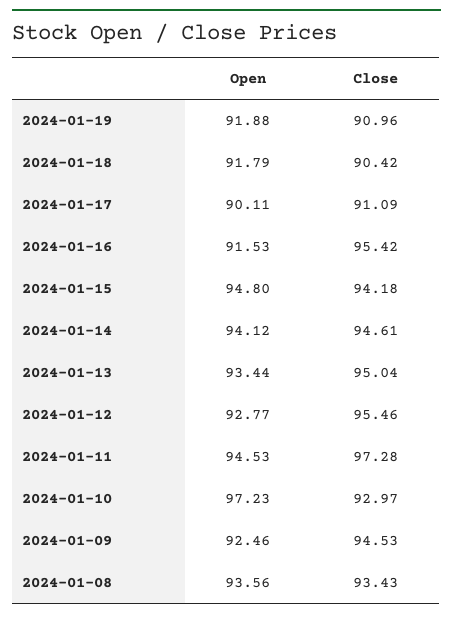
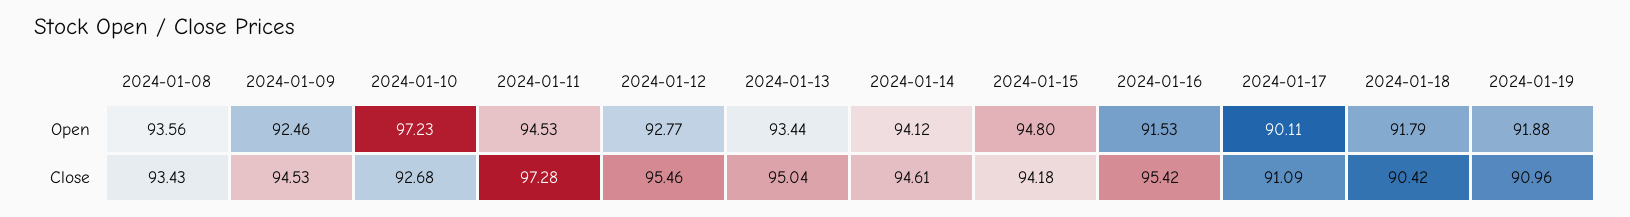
  {
    "Open": {
      "2024-01-19": 91.88,
      "2024-01-18": 91.79,
      "2024-01-17": 90.11,
      "2024-01-16": 91.53,
      "2024-01-15": 94.8,
      "2024-01-14": 94.12,
      "2024-01-13": 93.44,
      "2024-01-12": 92.77,
      "2024-01-11": 94.53,
      "2024-01-10": 97.23,
      "2024-01-09": 92.46,
      "2024-01-08": 93.56
    },
    "Close": {
      "2024-01-19": 90.96,
      "2024-01-18": 90.42,
      "2024-01-17": 91.09,
      "2024-01-16": 95.42,
      "2024-01-15": 94.18,
      "2024-01-14": 94.61,
      "2024-01-13": 95.04,
      "2024-01-12": 95.46,
      "2024-01-11": 97.28,
-     "2024-01-10": 92.97,
+     "2024-01-10": 92.68,
      "2024-01-09": 94.53,
      "2024-01-08": 93.43
    }
  }

